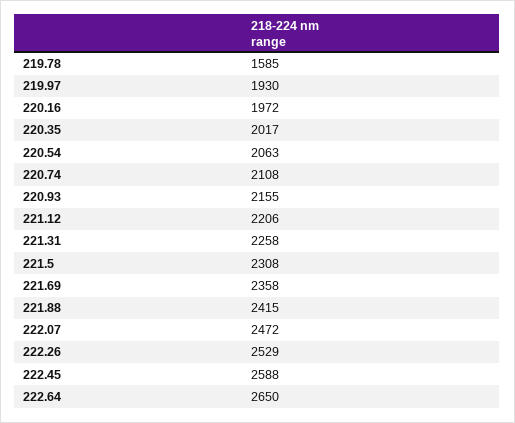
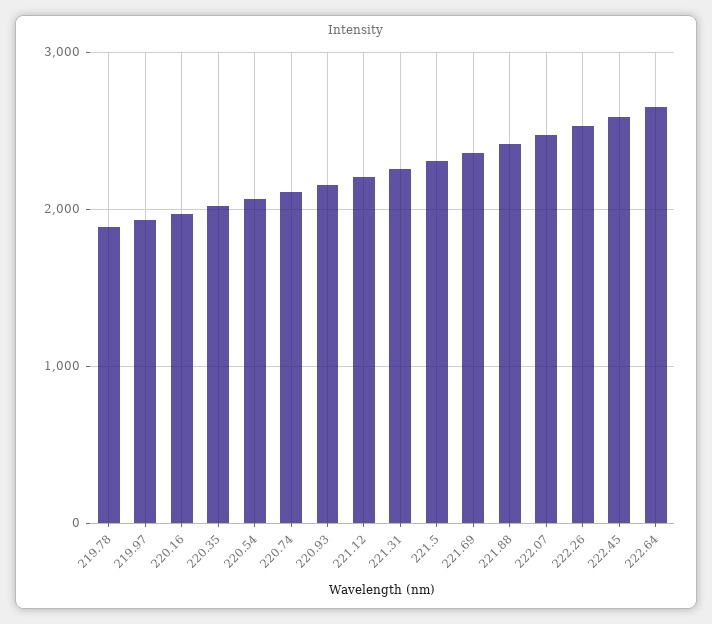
  {
-   "219.78": 1585,
+   "219.78": 1900,
    "219.97": 1930,
    "220.16": 1972,
    "220.35": 2017,
    "220.54": 2063,
    "220.74": 2108,
    "220.93": 2155,
    "221.12": 2206,
    "221.31": 2258,
    "221.5": 2308,
    "221.69": 2358,
    "221.88": 2415,
    "222.07": 2472,
    "222.26": 2529,
    "222.45": 2588,
    "222.64": 2650
  }

